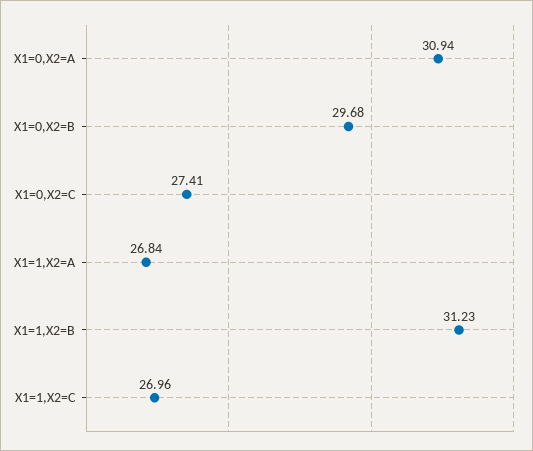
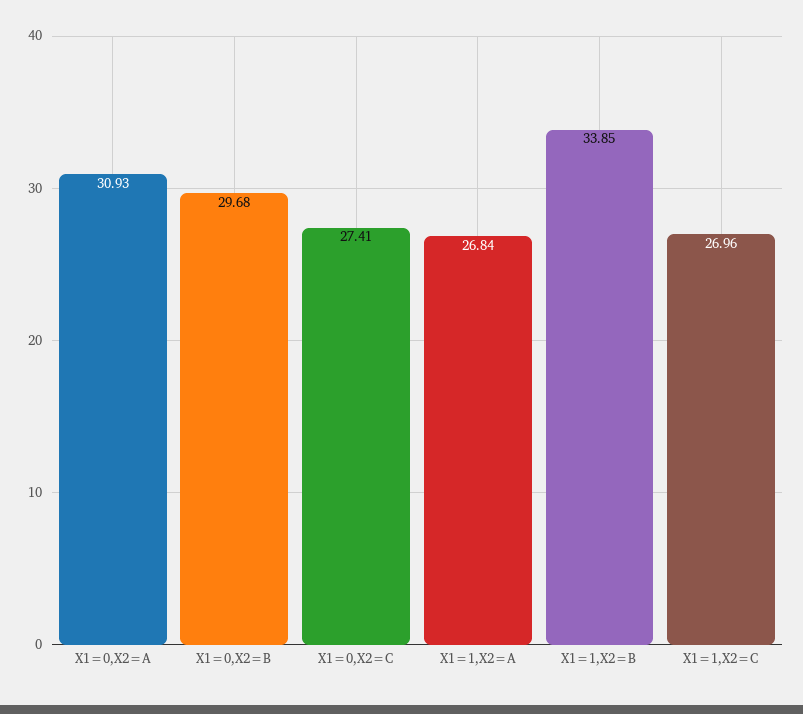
  {
-   "X1=0,X2=A": 30.94,
+   "X1=0,X2=A": 30.93,
    "X1=0,X2=B": 29.68,
    "X1=0,X2=C": 27.41,
    "X1=1,X2=A": 26.84,
-   "X1=1,X2=B": 31.23,
+   "X1=1,X2=B": 33.85,
    "X1=1,X2=C": 26.96
  }

